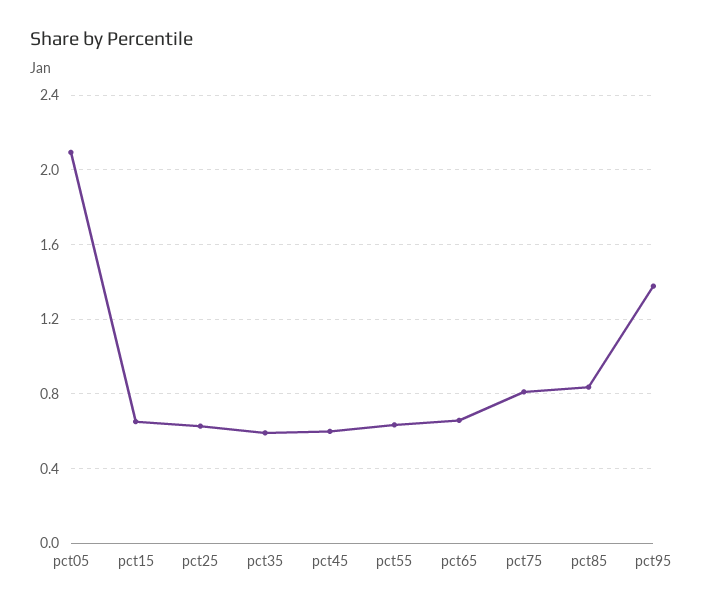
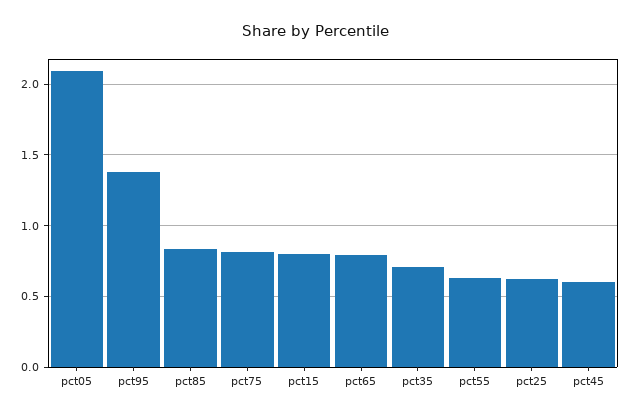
  {
    "pct05": 2.1,
-   "pct15": 0.65,
+   "pct15": 0.8,
    "pct25": 0.65,
-   "pct35": 0.6,
+   "pct35": 0.7,
    "pct45": 0.6,
    "pct55": 0.65,
-   "pct65": 0.65,
+   "pct65": 0.8,
    "pct75": 0.8,
    "pct85": 0.85,
    "pct95": 1.4
  }

